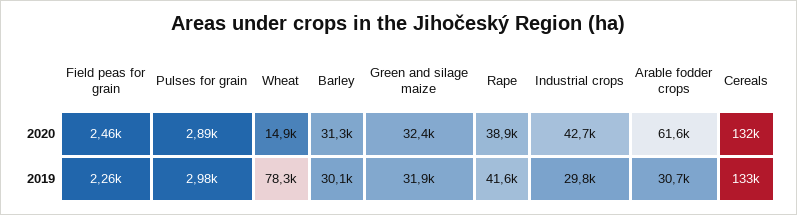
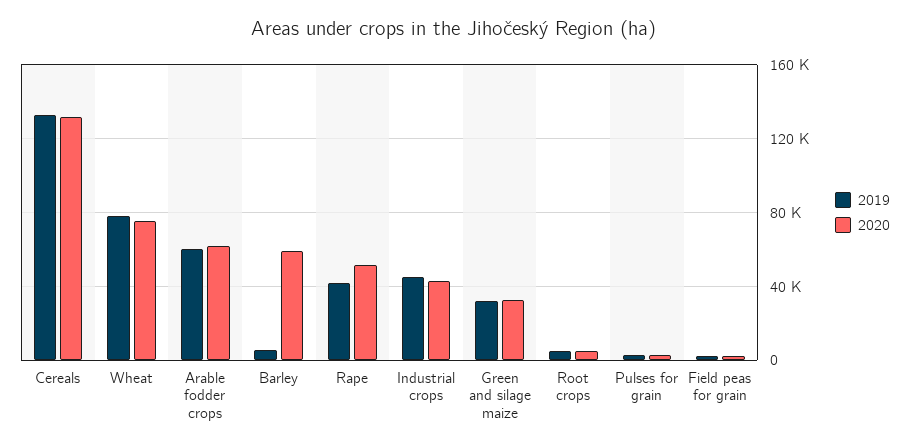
  {
    "2020": {
      "Field peas for grain": 2460,
      "Pulses for grain": 2890,
-     "Wheat": 14900,
+     "Wheat": 75000,
-     "Barley": 31300,
+     "Barley": 60000,
      "Green and silage maize": 32400,
-     "Rape": 38900,
+     "Rape": 50000,
      "Industrial crops": 42700,
      "Arable fodder crops": 61600,
-     "Cereals": 132000
+     "Cereals": 132000,
+     "Root crops": 5000
    },
    "2019": {
      "Field peas for grain": 2260,
      "Pulses for grain": 2980,
      "Wheat": 78300,
-     "Barley": 30100,
+     "Barley": 5000,
      "Green and silage maize": 31900,
      "Rape": 41600,
-     "Industrial crops": 29800,
+     "Industrial crops": 45000,
-     "Arable fodder crops": 30700,
+     "Arable fodder crops": 60000,
-     "Cereals": 133000
+     "Cereals": 133000,
+     "Root crops": 5000
    }
  }

